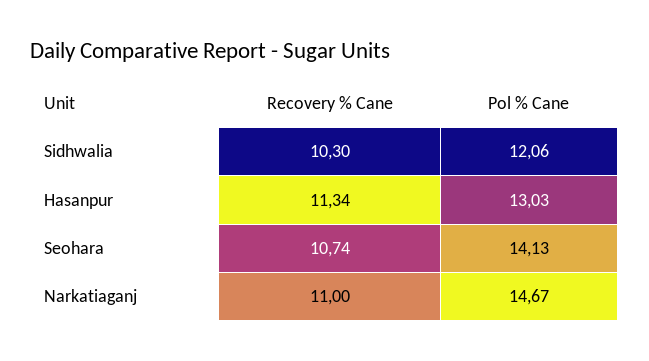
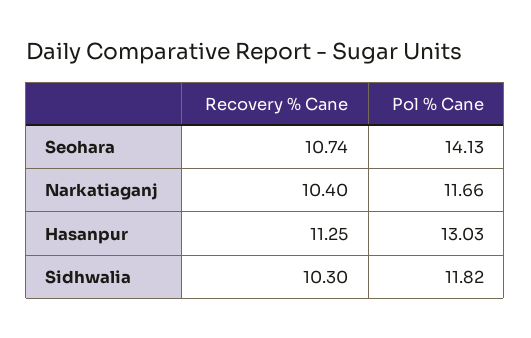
  {
    "Recovery % Cane": {
      "Sidhwalia": 10.3,
-     "Hasanpur": 11.34,
+     "Hasanpur": 11.25,
      "Seohara": 10.74,
-     "Narkatiaganj": 11
+     "Narkatiaganj": 10.4
    },
    "Pol % Cane": {
-     "Sidhwalia": 12.06,
+     "Sidhwalia": 11.82,
      "Hasanpur": 13.03,
      "Seohara": 14.13,
-     "Narkatiaganj": 14.67
+     "Narkatiaganj": 11.66
    }
  }

